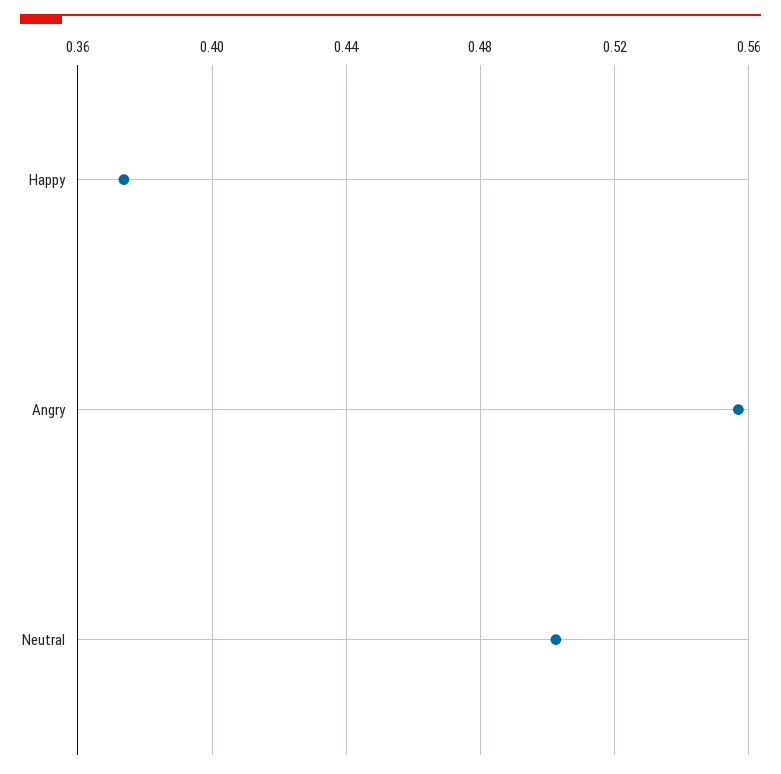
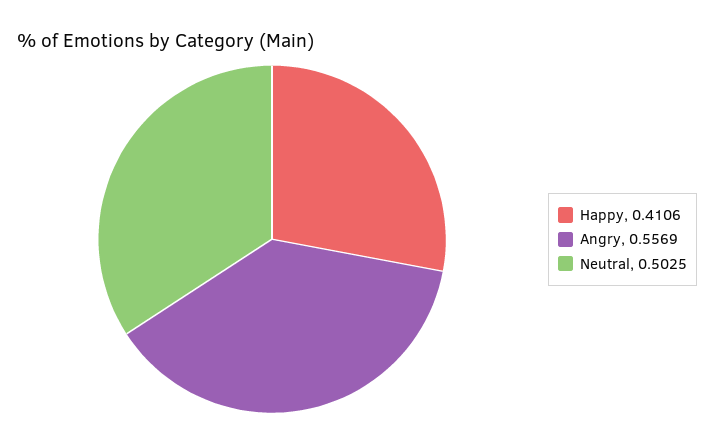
  {
-   "Happy": 0.375,
+   "Happy": 0.4106,
    "Angry": 0.5569,
    "Neutral": 0.5025
  }

